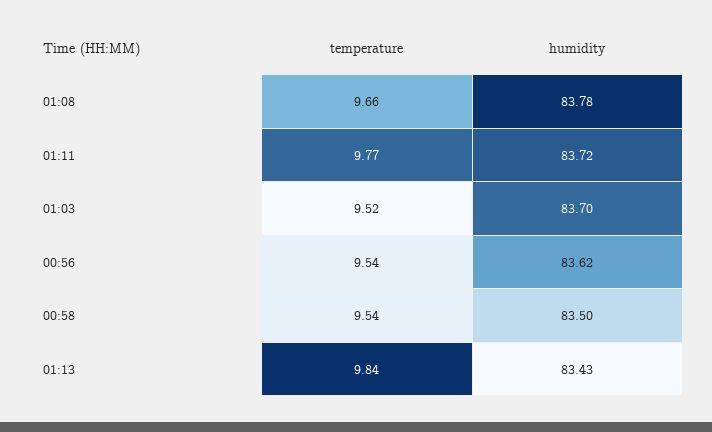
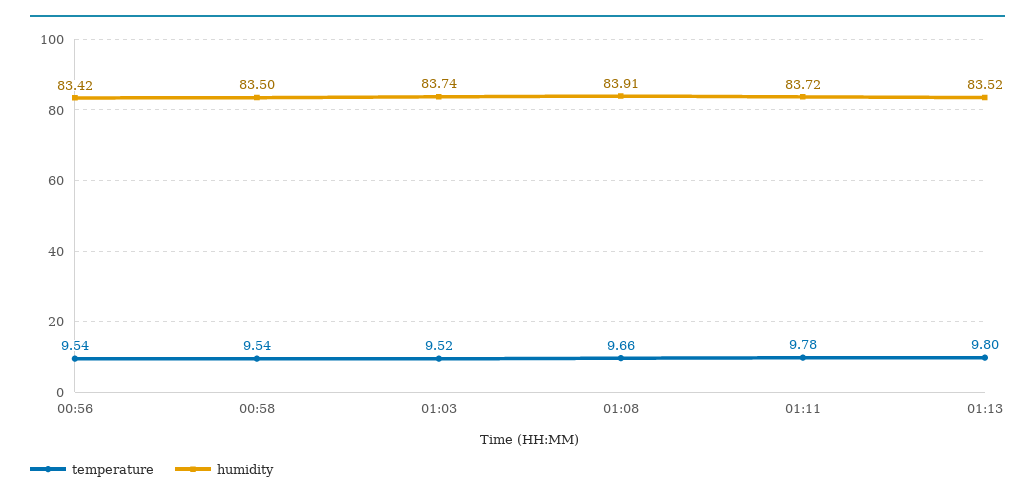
  {
    "temperature": {
      "01:08": 9.66,
-     "01:11": 9.77,
+     "01:11": 9.78,
      "01:03": 9.52,
      "00:56": 9.54,
      "00:58": 9.54,
-     "01:13": 9.84
+     "01:13": 9.8
    },
    "humidity": {
-     "01:08": 83.78,
+     "01:08": 83.91,
      "01:11": 83.72,
-     "01:03": 83.7,
+     "01:03": 83.74,
-     "00:56": 83.62,
+     "00:56": 83.42,
      "00:58": 83.5,
-     "01:13": 83.43
+     "01:13": 83.52
    }
  }

